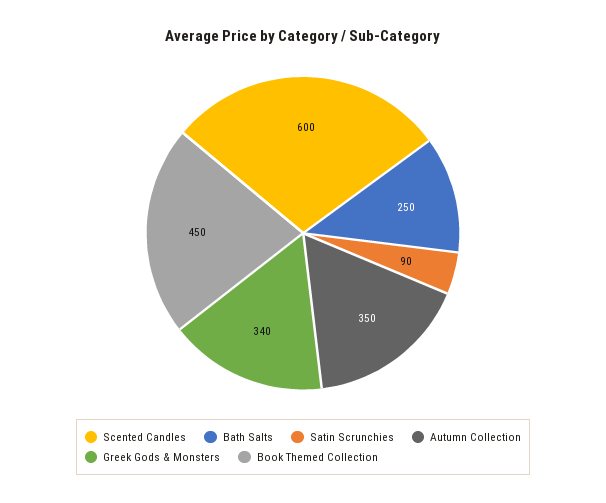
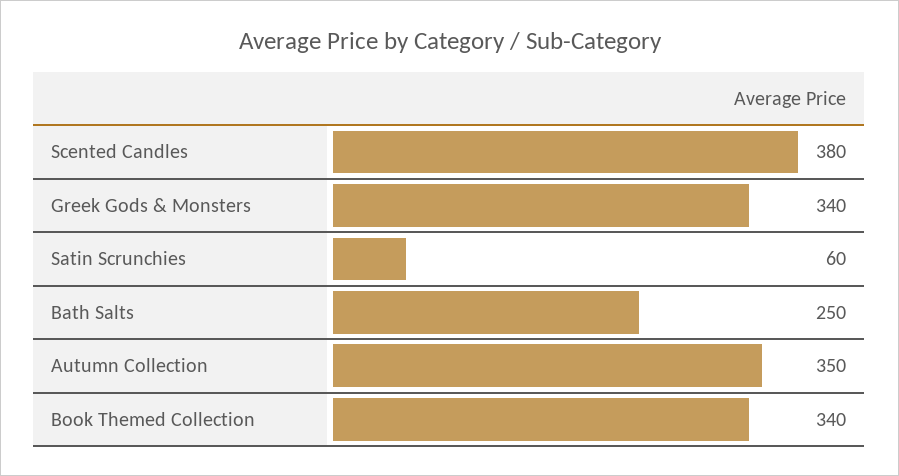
  {
-   "Scented Candles": 600,
+   "Scented Candles": 380,
    "Bath Salts": 250,
-   "Satin Scrunchies": 90,
+   "Satin Scrunchies": 60,
    "Autumn Collection": 350,
    "Greek Gods & Monsters": 340,
-   "Book Themed Collection": 450
+   "Book Themed Collection": 340
  }

